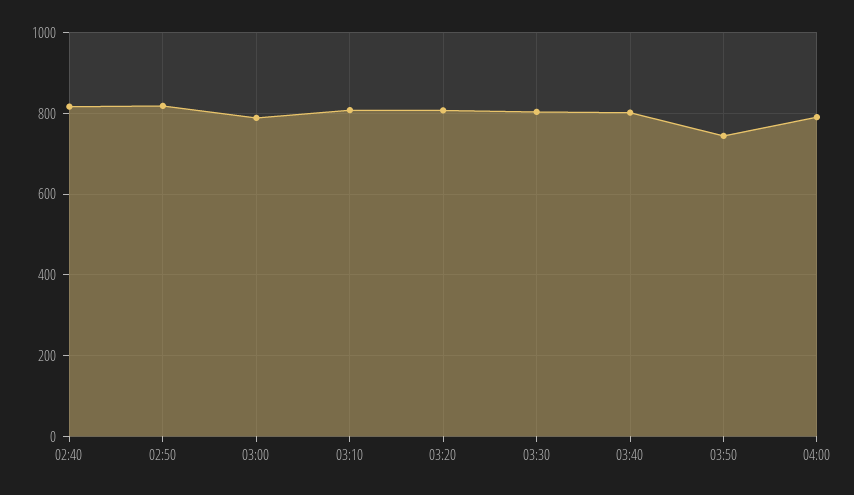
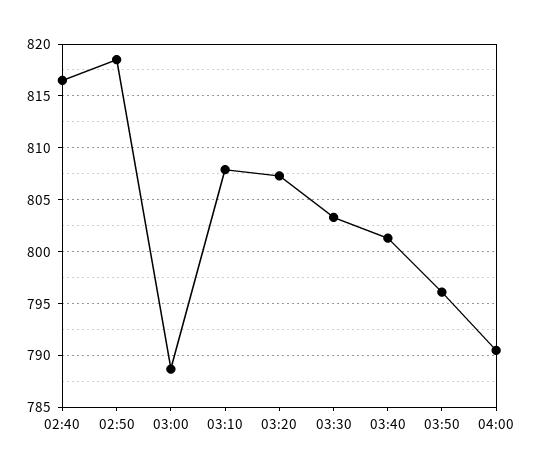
  {
    "02:40": 817,
    "02:50": 819,
    "03:00": 789,
    "03:10": 808,
    "03:20": 807,
    "03:30": 803,
    "03:40": 801,
-   "03:50": 740,
+   "03:50": 796,
    "04:00": 791
  }

